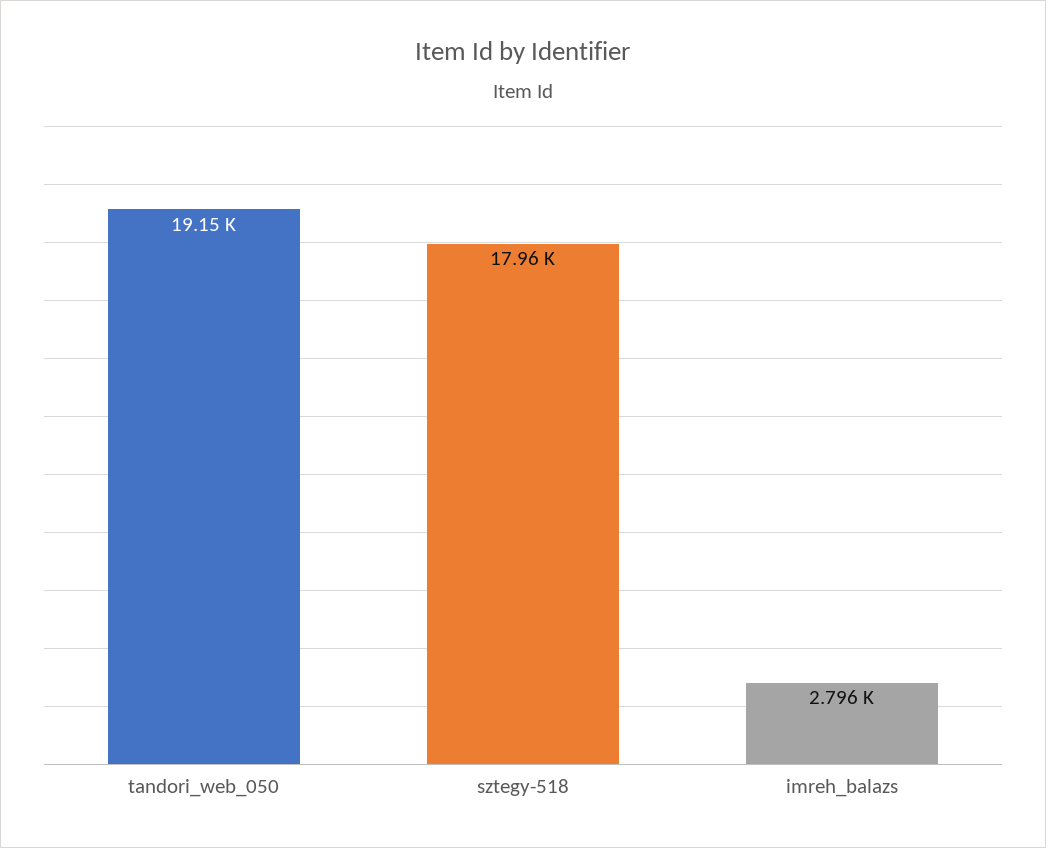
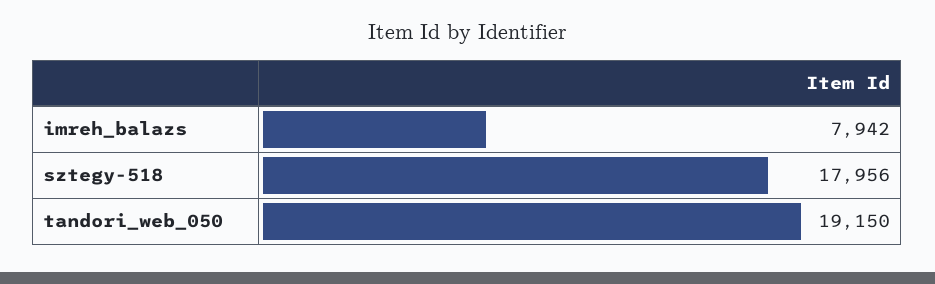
  {
    "tandori_web_050": 19150,
    "sztegy-518": 17956,
-   "imreh_balazs": 2796
+   "imreh_balazs": 7942
  }

